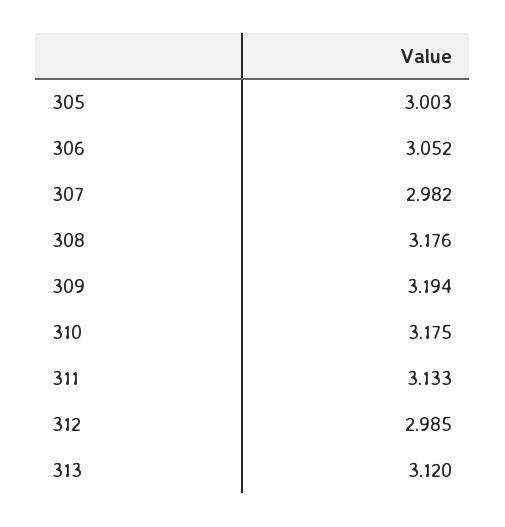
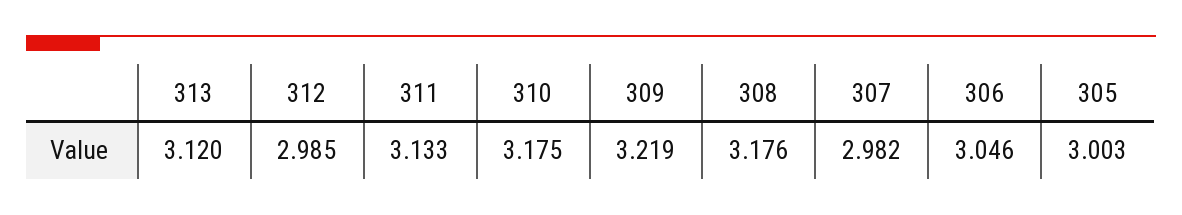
  {
    "305": 3.003,
-   "306": 3.052,
+   "306": 3.046,
    "307": 2.982,
    "308": 3.176,
-   "309": 3.194,
+   "309": 3.219,
    "310": 3.175,
    "311": 3.133,
    "312": 2.985,
    "313": 3.12
  }

